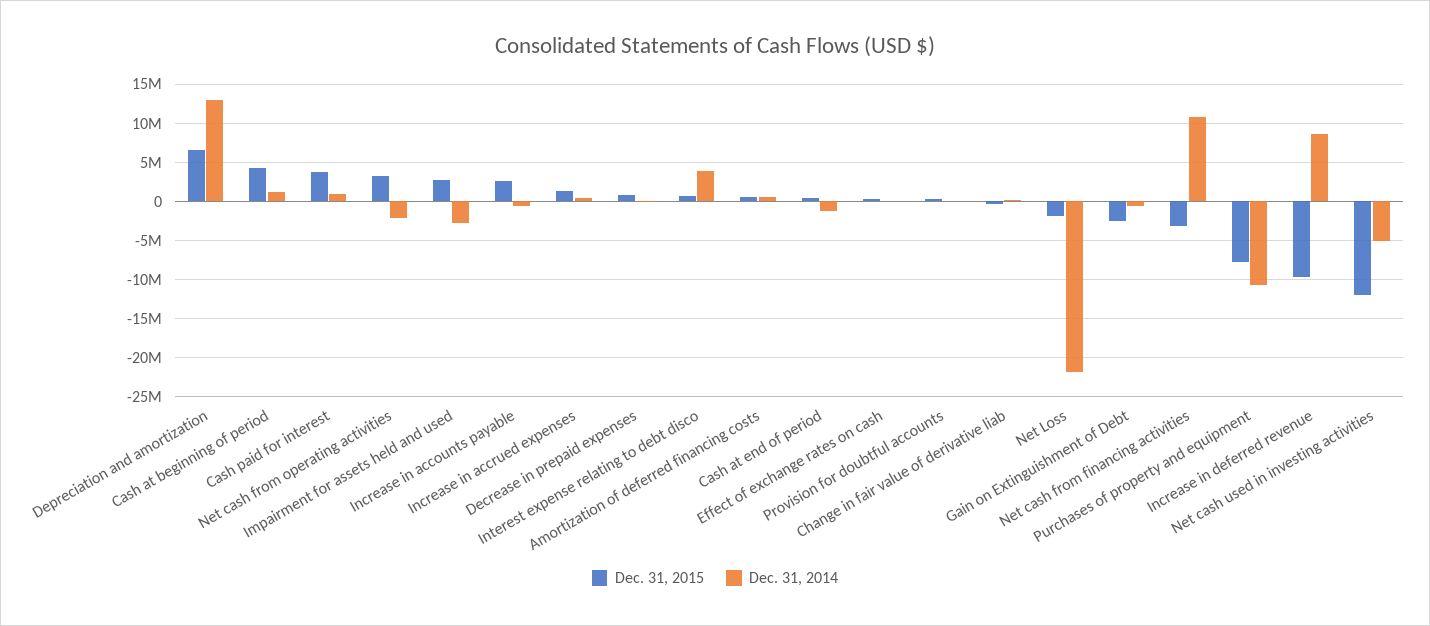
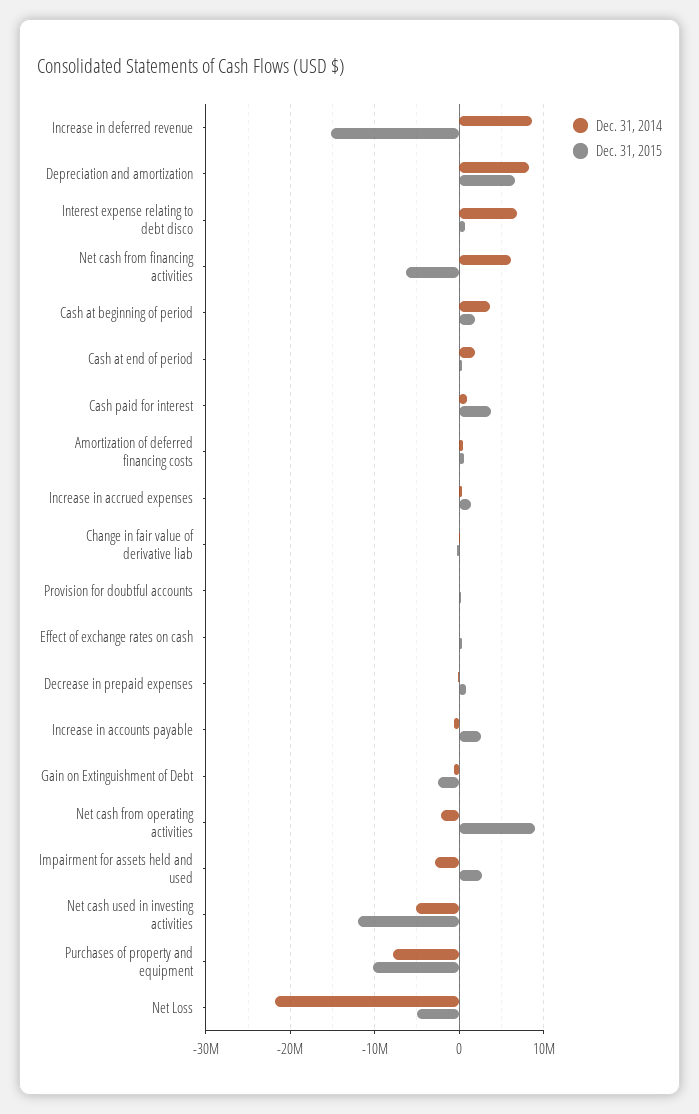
  {
    "Dec. 31, 2015": {
      "Depreciation and amortization": 7000000,
-     "Cash at beginning of period": 4000000,
+     "Cash at beginning of period": 2000000,
      "Cash paid for interest": 4000000,
-     "Net cash from operating activities": 3000000,
+     "Net cash from operating activities": 9000000,
      "Impairment for assets held and used": 3000000,
      "Increase in accounts payable": 3000000,
      "Increase in accrued expenses": 1000000,
      "Decrease in prepaid expenses": 1000000,
      "Interest expense relating to debt disco": 1000000,
      "Amortization of deferred financing costs": 1000000,
      "Cash at end of period": 0,
      "Effect of exchange rates on cash": 0,
      "Provision for doubtful accounts": 0,
      "Change in fair value of derivative liab": 0,
-     "Net Loss": -2000000,
+     "Net Loss": -5000000,
      "Gain on Extinguishment of Debt": -2000000,
-     "Net cash from financing activities": -3000000,
+     "Net cash from financing activities": -6000000,
-     "Purchases of property and equipment": -8000000,
+     "Purchases of property and equipment": -10000000,
-     "Increase in deferred revenue": -10000000,
+     "Increase in deferred revenue": -15000000,
      "Net cash used in investing activities": -12000000
    },
    "Dec. 31, 2014": {
-     "Depreciation and amortization": 13000000,
+     "Depreciation and amortization": 8000000,
-     "Cash at beginning of period": 1000000,
+     "Cash at beginning of period": 4000000,
      "Cash paid for interest": 1000000,
      "Net cash from operating activities": -2000000,
      "Impairment for assets held and used": -3000000,
      "Increase in accounts payable": -1000000,
      "Increase in accrued expenses": 0,
      "Decrease in prepaid expenses": 0,
-     "Interest expense relating to debt disco": 4000000,
+     "Interest expense relating to debt disco": 7000000,
      "Amortization of deferred financing costs": 1000000,
-     "Cash at end of period": -1000000,
+     "Cash at end of period": 2000000,
      "Effect of exchange rates on cash": 0,
      "Provision for doubtful accounts": 0,
      "Change in fair value of derivative liab": 0,
      "Net Loss": -22000000,
      "Gain on Extinguishment of Debt": -1000000,
-     "Net cash from financing activities": 11000000,
+     "Net cash from financing activities": 6000000,
-     "Purchases of property and equipment": -11000000,
+     "Purchases of property and equipment": -8000000,
      "Increase in deferred revenue": 9000000,
      "Net cash used in investing activities": -5000000
    }
  }

